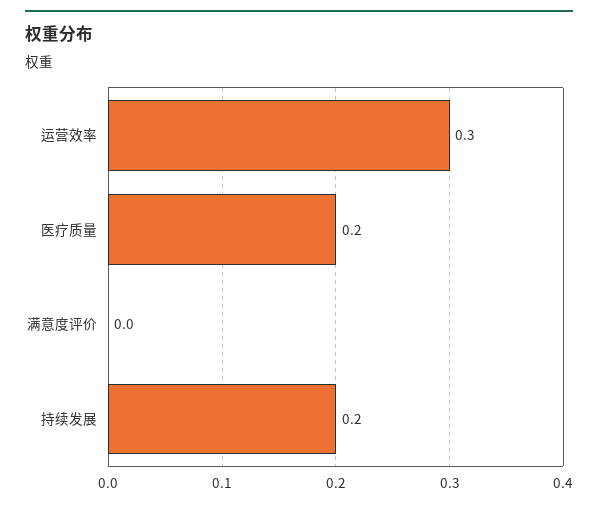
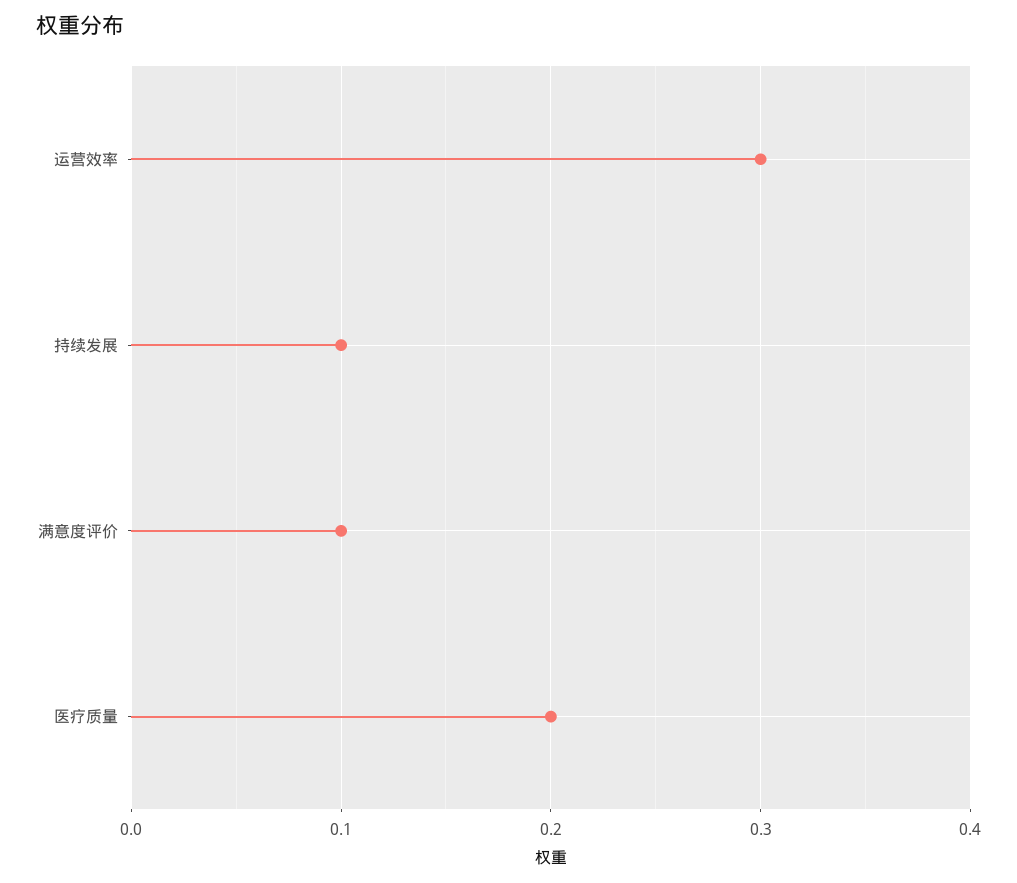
  {
    "运营效率": 0.3,
    "医疗质量": 0.2,
-   "满意度评价": 0,
+   "满意度评价": 0.1,
-   "持续发展": 0.2
+   "持续发展": 0.1
  }

